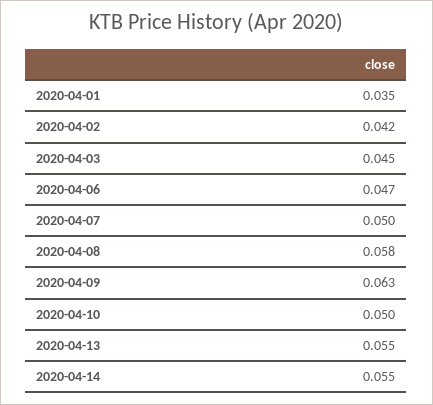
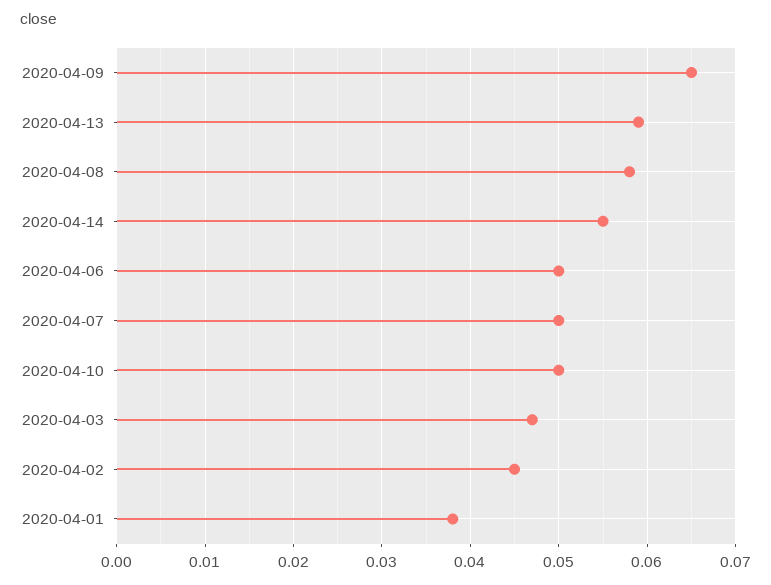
  {
-   "2020-04-01": 0.035,
+   "2020-04-01": 0.038,
-   "2020-04-02": 0.042,
+   "2020-04-02": 0.045,
-   "2020-04-03": 0.045,
+   "2020-04-03": 0.047,
-   "2020-04-06": 0.047,
+   "2020-04-06": 0.05,
    "2020-04-07": 0.05,
    "2020-04-08": 0.058,
-   "2020-04-09": 0.063,
+   "2020-04-09": 0.065,
    "2020-04-10": 0.05,
-   "2020-04-13": 0.055,
+   "2020-04-13": 0.059,
    "2020-04-14": 0.055
  }

